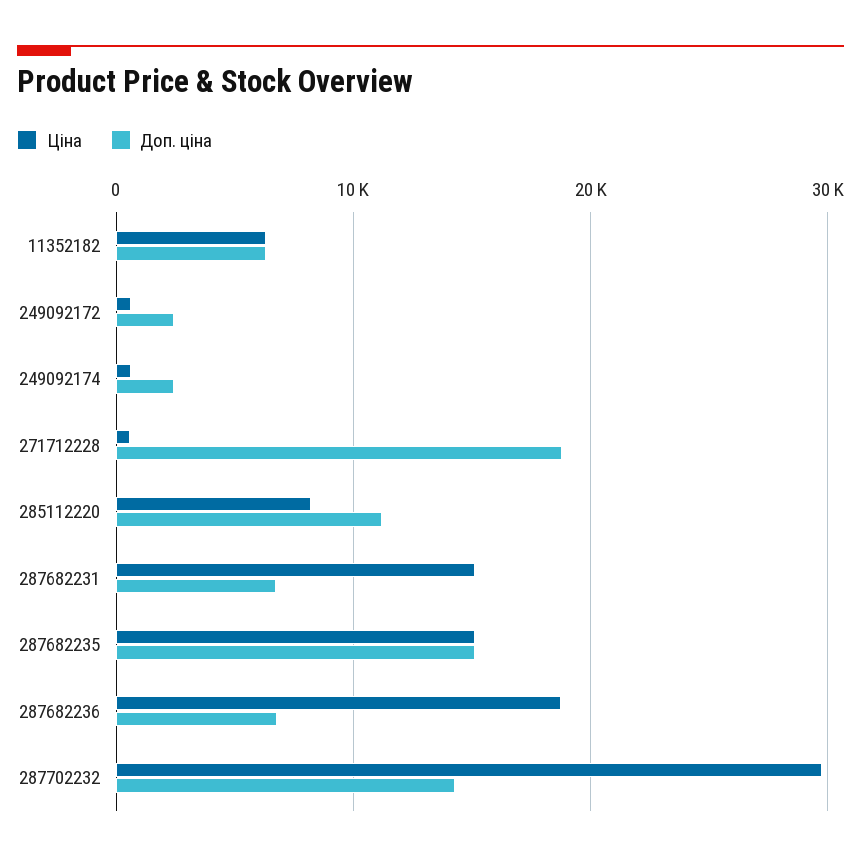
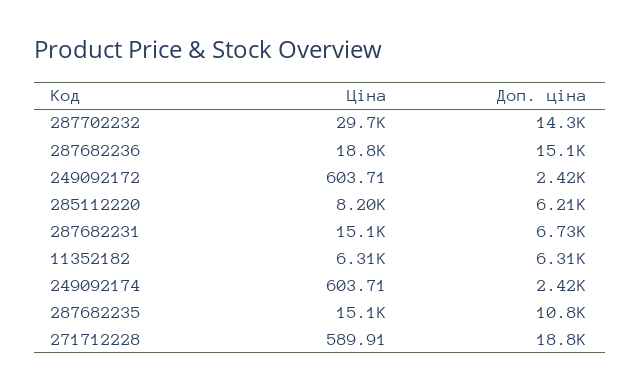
  {
    "Ціна": {
      "11352182": 6310,
      "249092172": 603.71,
      "249092174": 603.71,
      "271712228": 589.91,
      "285112220": 8200,
      "287682231": 15100,
      "287682235": 15100,
      "287682236": 18800,
      "287702232": 29700
    },
    "Доп. ціна": {
      "11352182": 6310,
      "249092172": 2420,
      "249092174": 2420,
      "271712228": 18800,
-     "285112220": 11000,
+     "285112220": 6210,
      "287682231": 6730,
-     "287682235": 15000,
+     "287682235": 10800,
-     "287682236": 7000,
+     "287682236": 15100,
      "287702232": 14300
    }
  }

